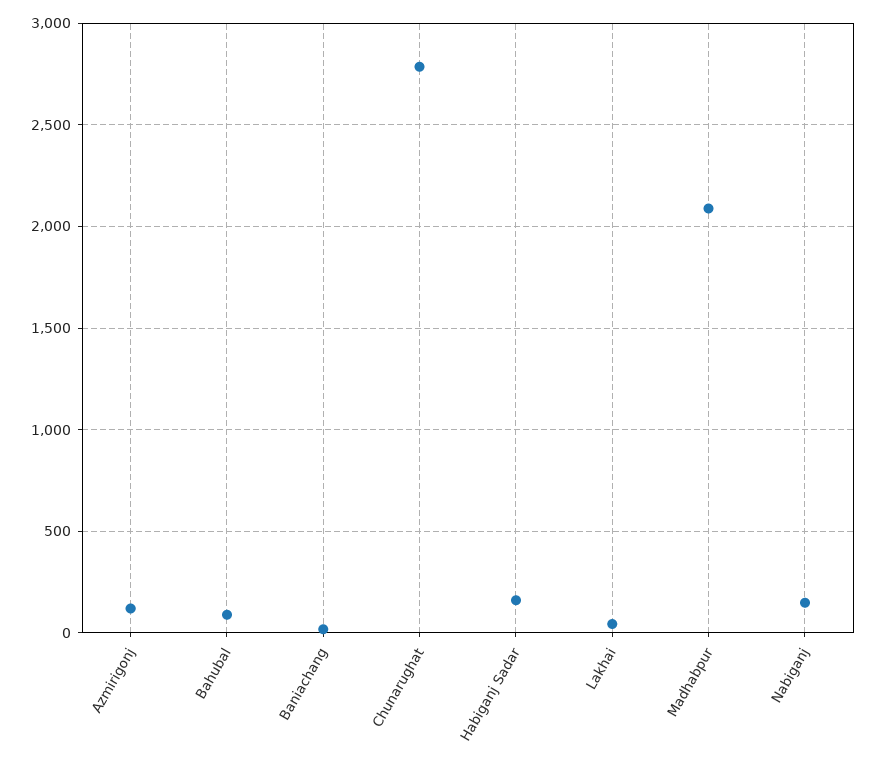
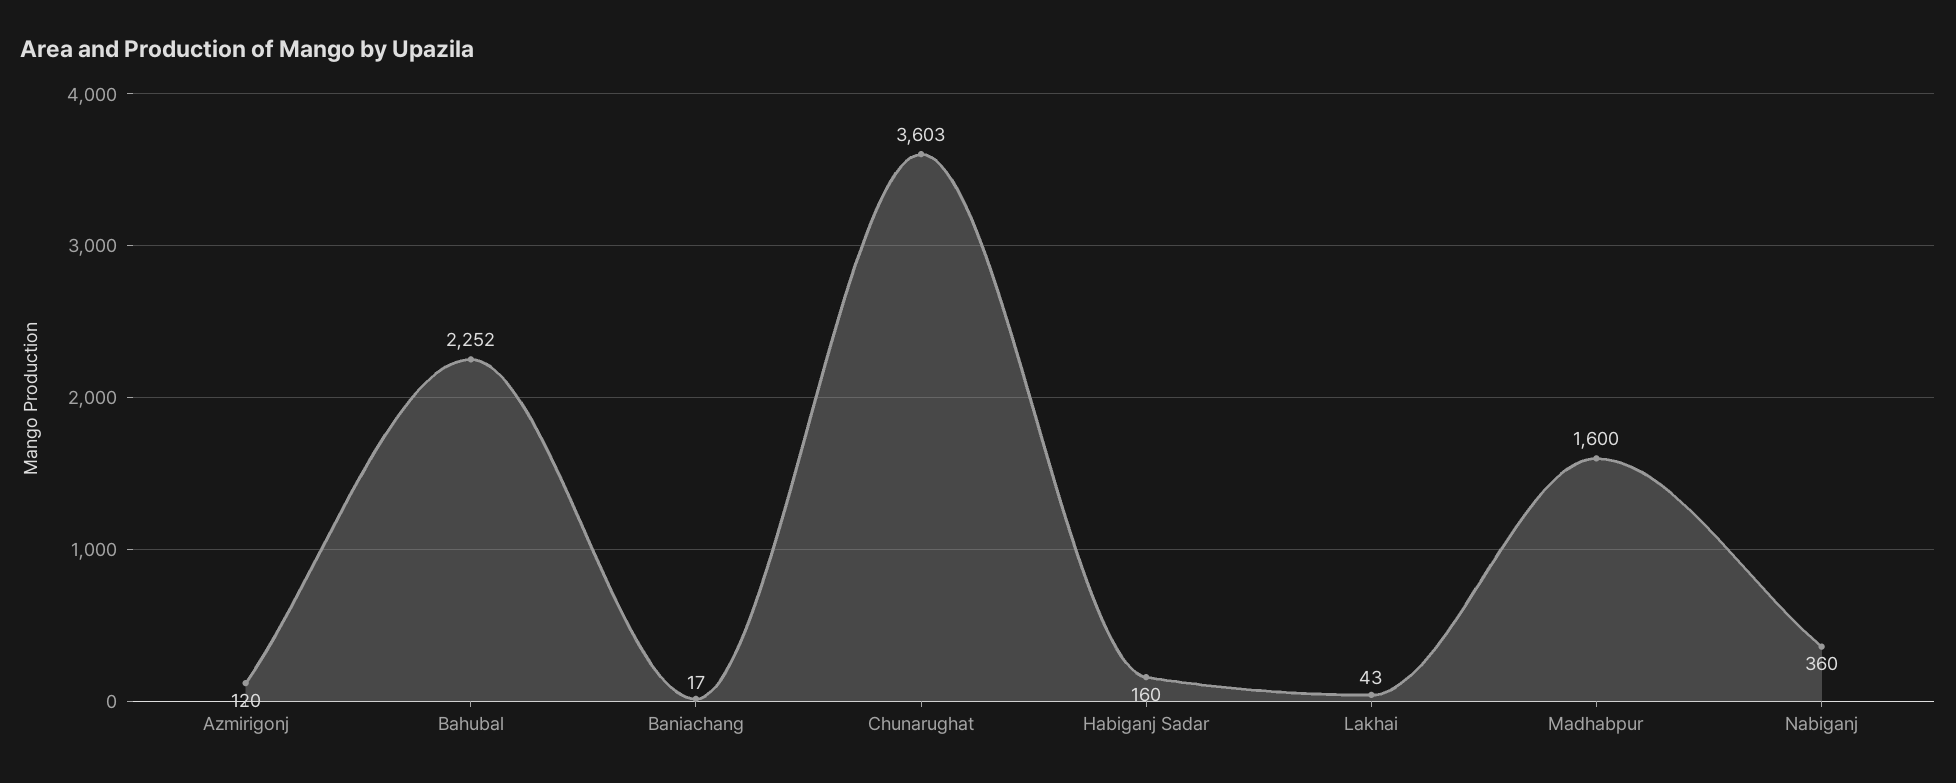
  {
    "Azmirigonj": 120,
-   "Bahubal": 100,
+   "Bahubal": 2252,
    "Baniachang": 17,
-   "Chunarughat": 2800,
+   "Chunarughat": 3603,
    "Habiganj Sadar": 160,
    "Lakhai": 43,
-   "Madhabpur": 2100,
+   "Madhabpur": 1600,
-   "Nabiganj": 150
+   "Nabiganj": 360
  }

